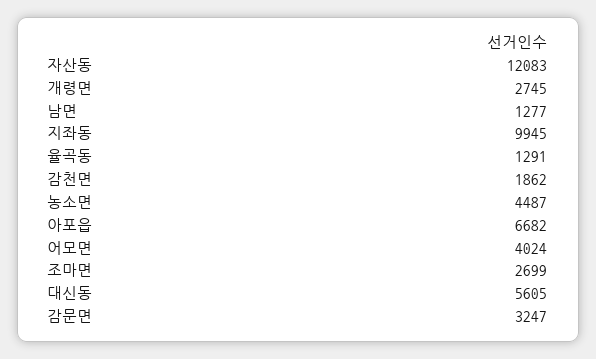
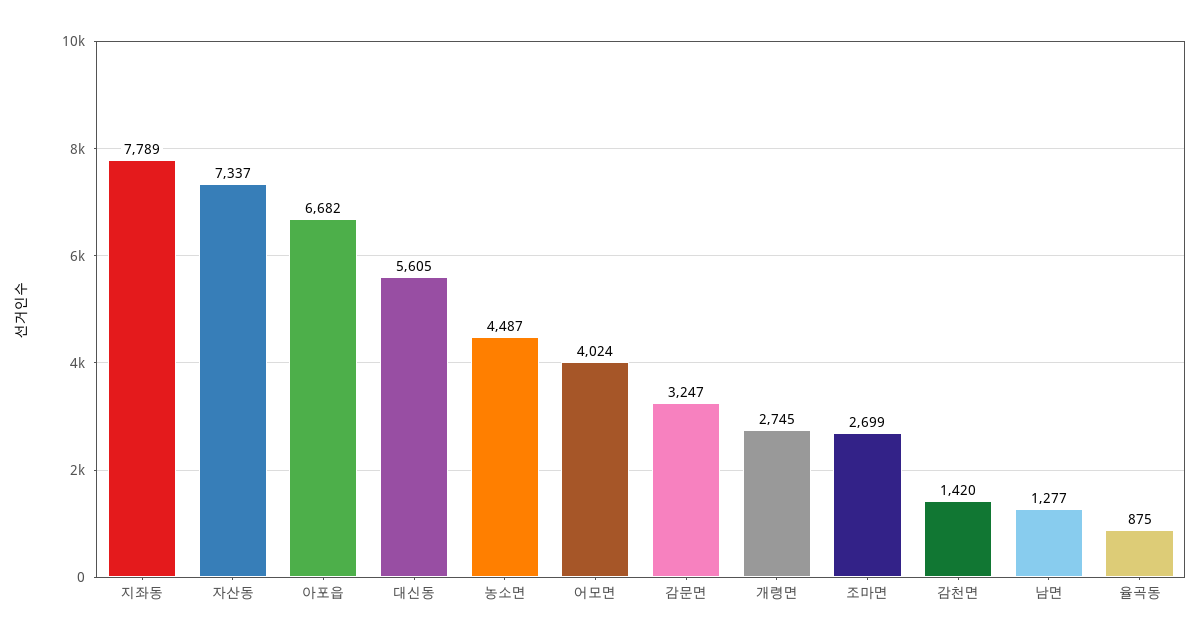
  {
-   "자산동": 12083,
+   "자산동": 7337,
    "개령면": 2745,
    "남면": 1277,
-   "지좌동": 9945,
+   "지좌동": 7789,
-   "율곡동": 1291,
+   "율곡동": 875,
-   "감천면": 1862,
+   "감천면": 1420,
    "농소면": 4487,
    "아포읍": 6682,
    "어모면": 4024,
    "조마면": 2699,
    "대신동": 5605,
    "감문면": 3247
  }

